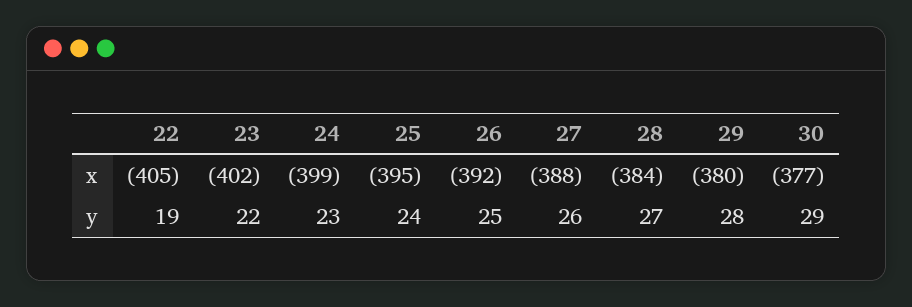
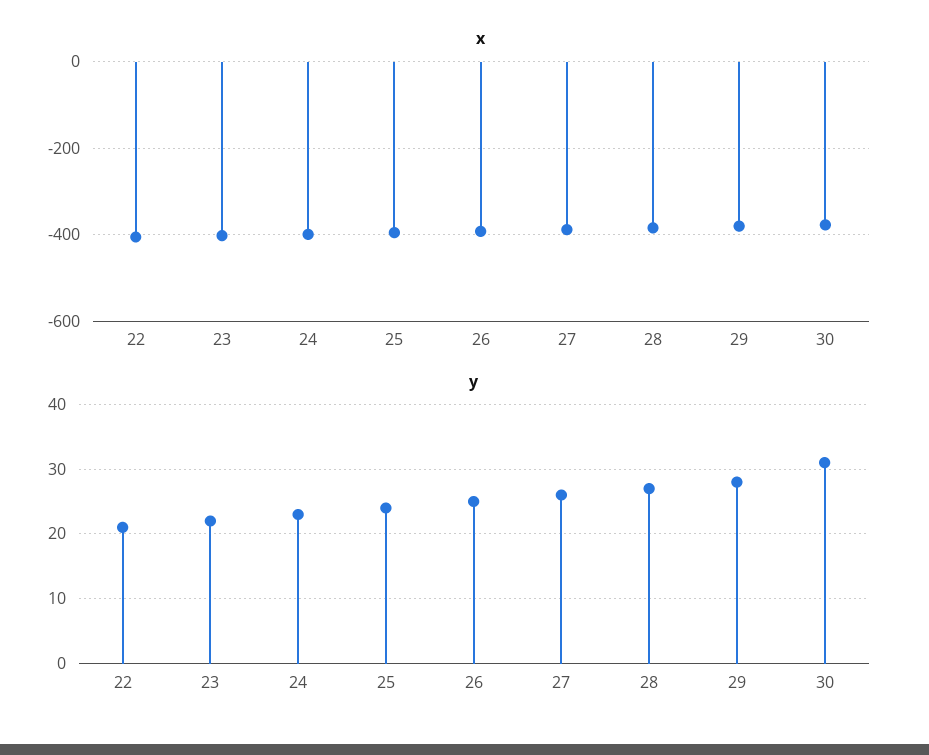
  {
    "x": {
      "22": -405,
      "23": -402,
      "24": -399,
      "25": -395,
      "26": -392,
      "27": -388,
      "28": -384,
      "29": -380,
      "30": -377
    },
    "y": {
-     "22": 19,
+     "22": 21,
      "23": 22,
      "24": 23,
      "25": 24,
      "26": 25,
      "27": 26,
      "28": 27,
      "29": 28,
-     "30": 29
+     "30": 31
    }
  }

